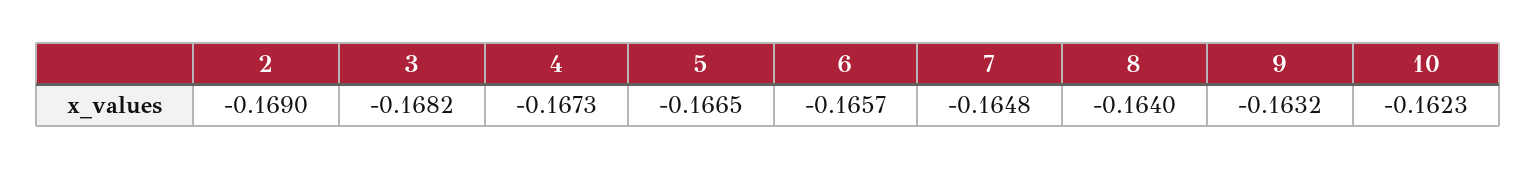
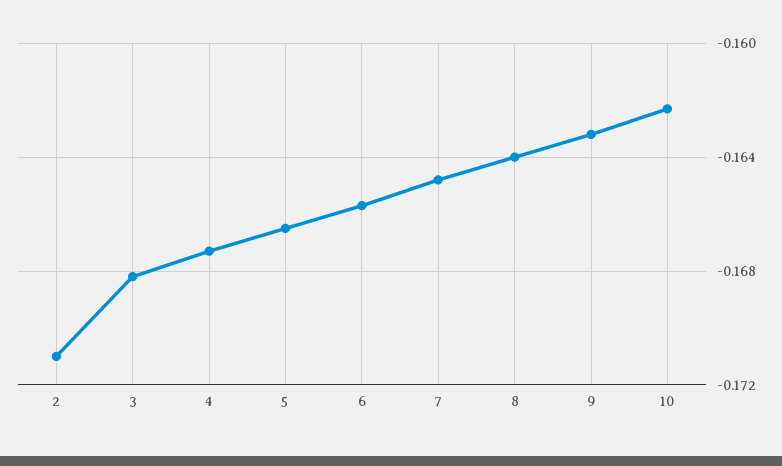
  {
-   "2": -0.169,
+   "2": -0.171,
    "3": -0.1682,
    "4": -0.1673,
    "5": -0.1665,
    "6": -0.1657,
    "7": -0.1648,
    "8": -0.164,
    "9": -0.1632,
    "10": -0.1623
  }

